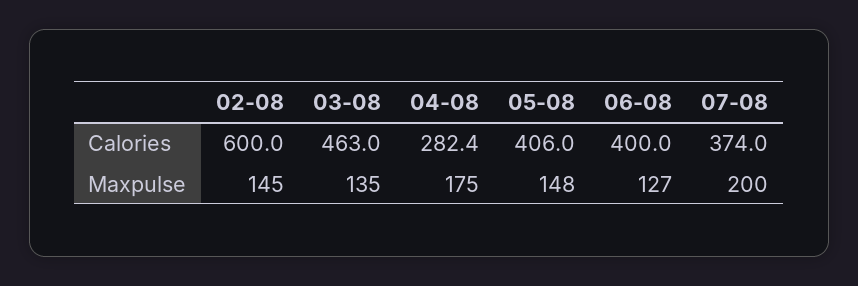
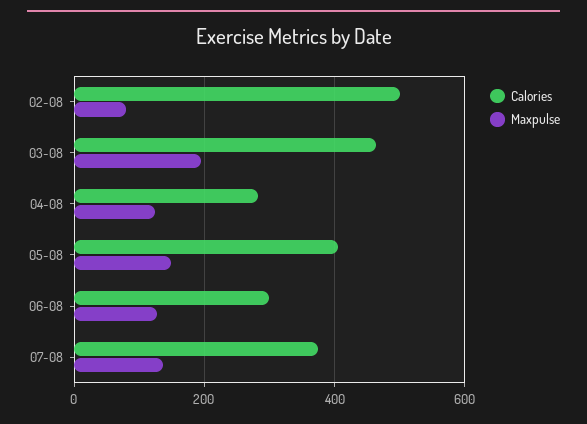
  {
    "Calories": {
-     "02-08": 600,
+     "02-08": 500,
      "03-08": 463,
      "04-08": 282.4,
      "05-08": 406,
-     "06-08": 400,
+     "06-08": 300,
      "07-08": 374
    },
    "Maxpulse": {
-     "02-08": 145,
+     "02-08": 80,
-     "03-08": 135,
+     "03-08": 200,
-     "04-08": 175,
+     "04-08": 120,
      "05-08": 148,
      "06-08": 127,
-     "07-08": 200
+     "07-08": 140
    }
  }

